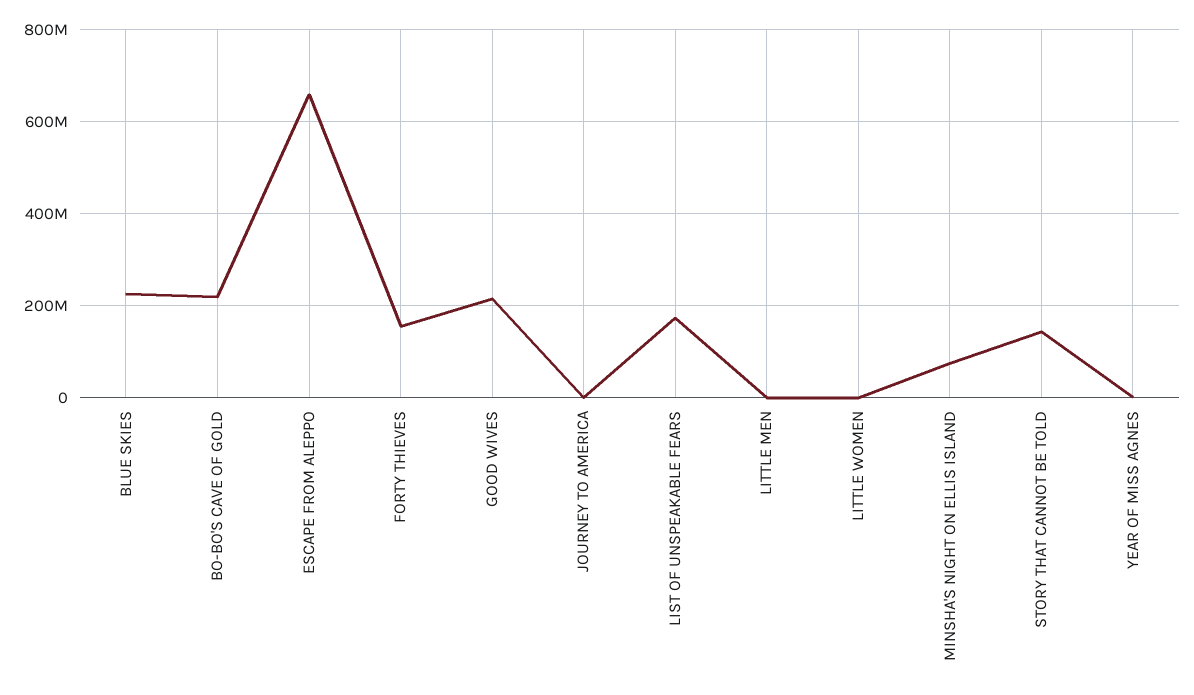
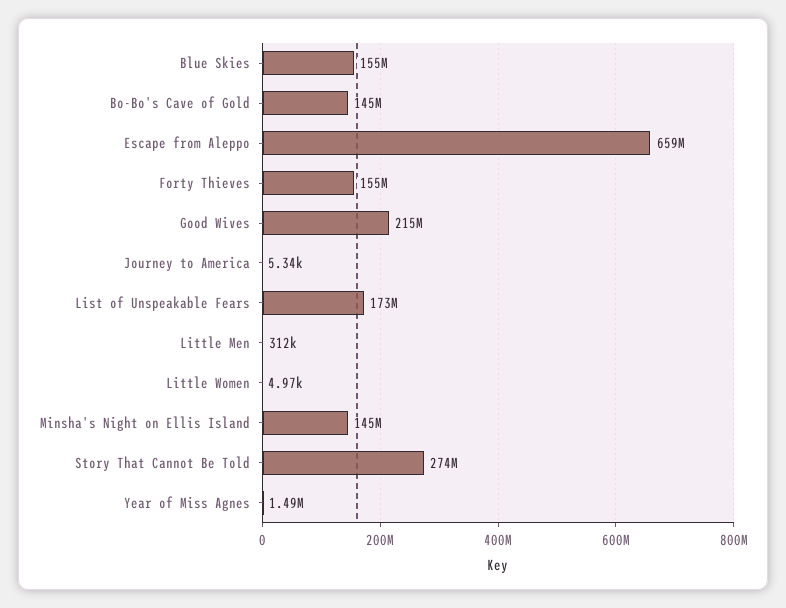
  {
-   "BLUE SKIES": 220000000,
+   "BLUE SKIES": 155000000,
-   "BO-BO'S CAVE OF GOLD": 220000000,
+   "BO-BO'S CAVE OF GOLD": 145000000,
    "ESCAPE FROM ALEPPO": 659000000,
    "FORTY THIEVES": 155000000,
    "GOOD WIVES": 215000000,
    "JOURNEY TO AMERICA": 5340,
    "LIST OF UNSPEAKABLE FEARS": 173000000,
    "LITTLE MEN": 312000,
    "LITTLE WOMEN": 4970,
-   "MINSHA'S NIGHT ON ELLIS ISLAND": 80000000,
+   "MINSHA'S NIGHT ON ELLIS ISLAND": 145000000,
-   "STORY THAT CANNOT BE TOLD": 140000000,
+   "STORY THAT CANNOT BE TOLD": 274000000,
    "YEAR OF MISS AGNES": 1490000
  }

